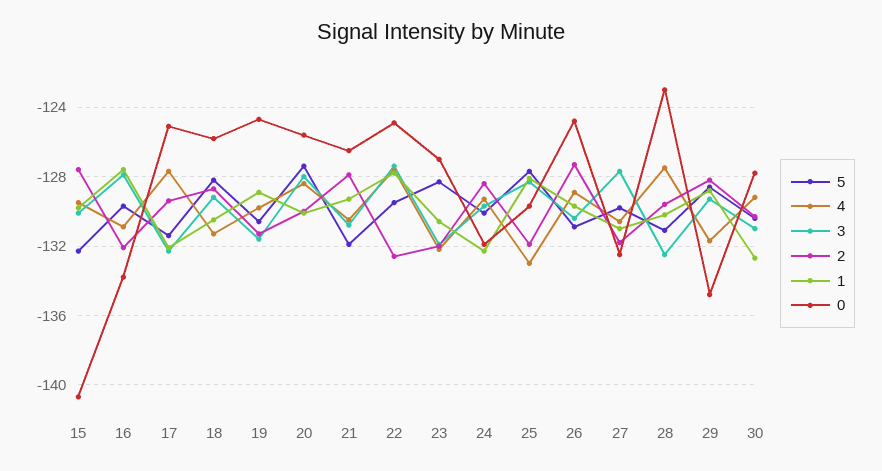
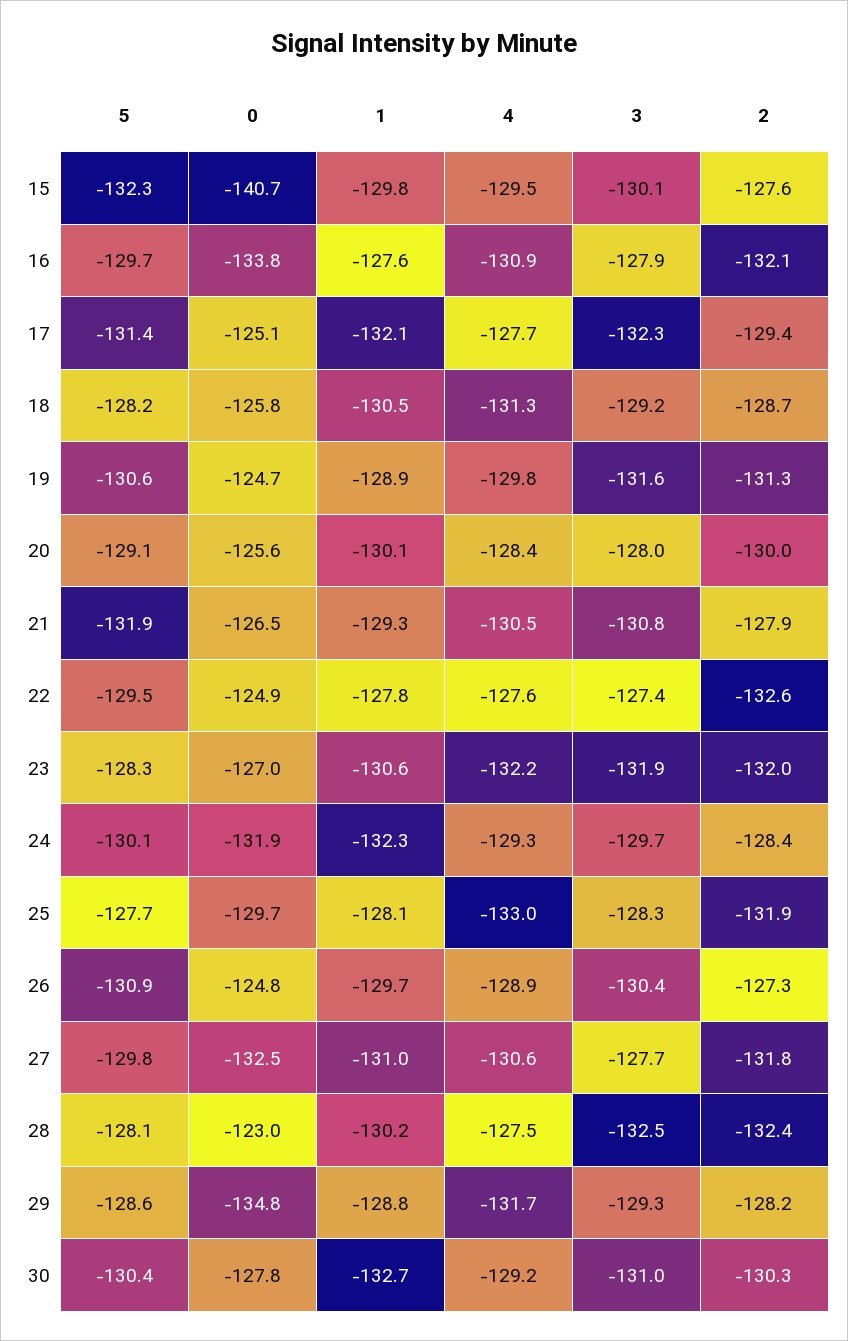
  {
    "5": {
      "15": -132.3,
      "16": -129.7,
      "17": -131.4,
      "18": -128.2,
      "19": -130.6,
-     "20": -127.5,
+     "20": -129.1,
      "21": -131.9,
      "22": -129.5,
      "23": -128.3,
      "24": -130.1,
      "25": -127.7,
      "26": -130.9,
      "27": -129.8,
-     "28": -131,
+     "28": -128.1,
      "29": -128.6,
      "30": -130.4
    },
    "4": {
      "15": -129.5,
      "16": -130.9,
      "17": -127.7,
      "18": -131.3,
      "19": -129.8,
      "20": -128.4,
      "21": -130.5,
      "22": -127.6,
      "23": -132.2,
      "24": -129.3,
      "25": -133,
      "26": -128.9,
      "27": -130.6,
      "28": -127.5,
      "29": -131.7,
      "30": -129.2
    },
    "3": {
      "15": -130.1,
      "16": -127.9,
      "17": -132.3,
      "18": -129.2,
      "19": -131.6,
      "20": -128,
      "21": -130.8,
      "22": -127.4,
      "23": -131.9,
      "24": -129.7,
      "25": -128.3,
      "26": -130.4,
      "27": -127.7,
      "28": -132.5,
      "29": -129.3,
      "30": -131
    },
    "2": {
      "15": -127.6,
      "16": -132.1,
      "17": -129.4,
      "18": -128.7,
      "19": -131.3,
      "20": -130,
      "21": -127.9,
      "22": -132.6,
      "23": -132,
      "24": -128.4,
      "25": -131.9,
      "26": -127.3,
      "27": -131.8,
-     "28": -129.5,
+     "28": -132.4,
      "29": -128.2,
      "30": -130.3
    },
    "1": {
      "15": -129.8,
      "16": -127.6,
      "17": -132.1,
      "18": -130.5,
      "19": -128.9,
      "20": -130.1,
      "21": -129.3,
      "22": -127.8,
      "23": -130.6,
      "24": -132.3,
      "25": -128.1,
      "26": -129.7,
      "27": -131,
      "28": -130.2,
      "29": -128.8,
      "30": -132.7
    },
    "0": {
      "15": -140.7,
      "16": -133.8,
      "17": -125.1,
      "18": -125.8,
      "19": -124.7,
      "20": -125.6,
      "21": -126.5,
      "22": -124.9,
      "23": -127,
      "24": -131.9,
      "25": -129.7,
      "26": -124.8,
      "27": -132.5,
      "28": -123,
      "29": -134.8,
      "30": -127.8
    }
  }

